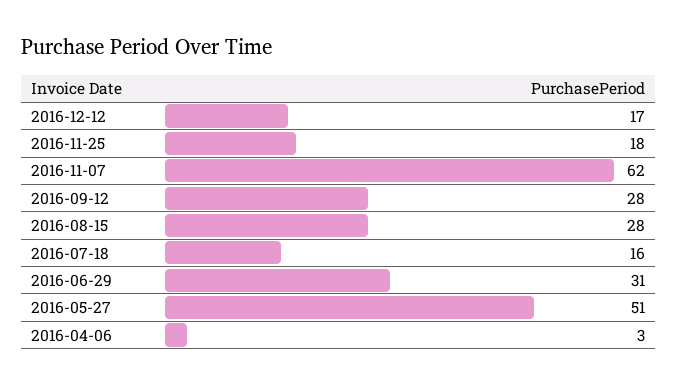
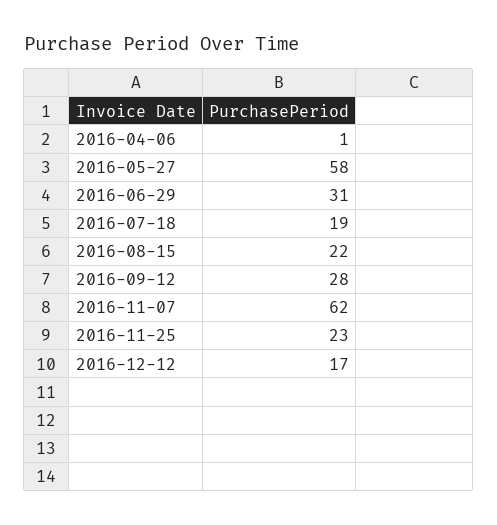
  {
    "2016-12-12": 17,
-   "2016-11-25": 18,
+   "2016-11-25": 23,
    "2016-11-07": 62,
    "2016-09-12": 28,
-   "2016-08-15": 28,
+   "2016-08-15": 22,
-   "2016-07-18": 16,
+   "2016-07-18": 19,
    "2016-06-29": 31,
-   "2016-05-27": 51,
+   "2016-05-27": 58,
-   "2016-04-06": 3
+   "2016-04-06": 1
  }

